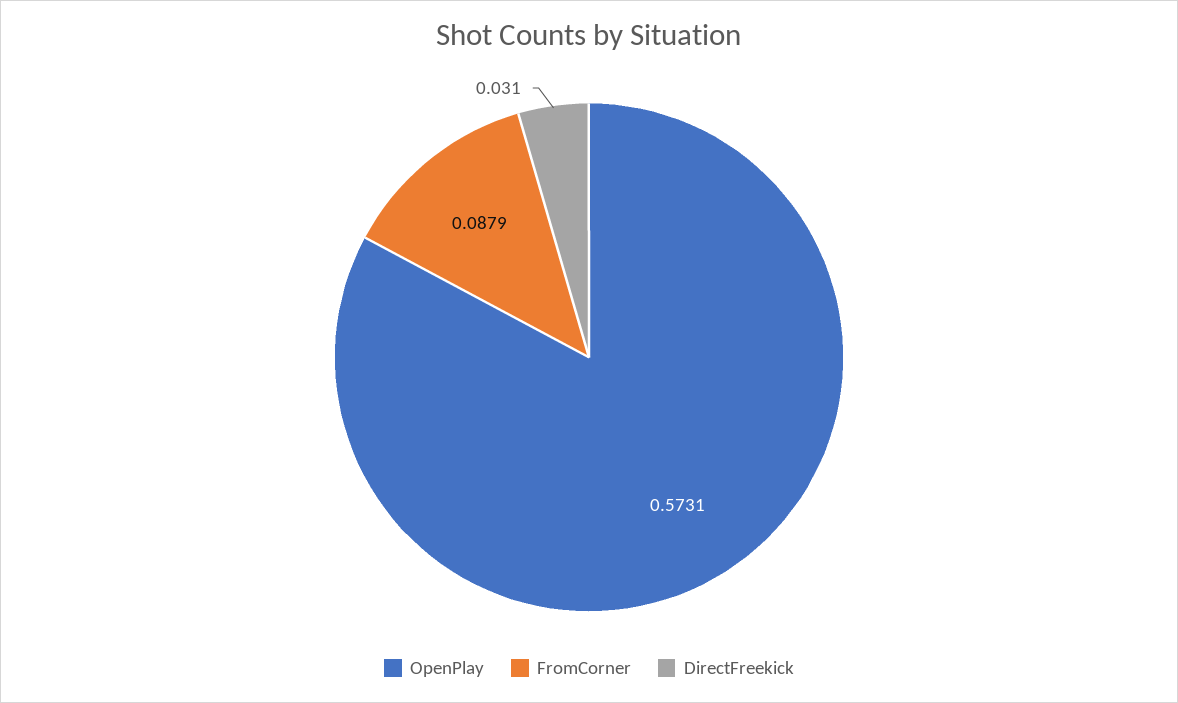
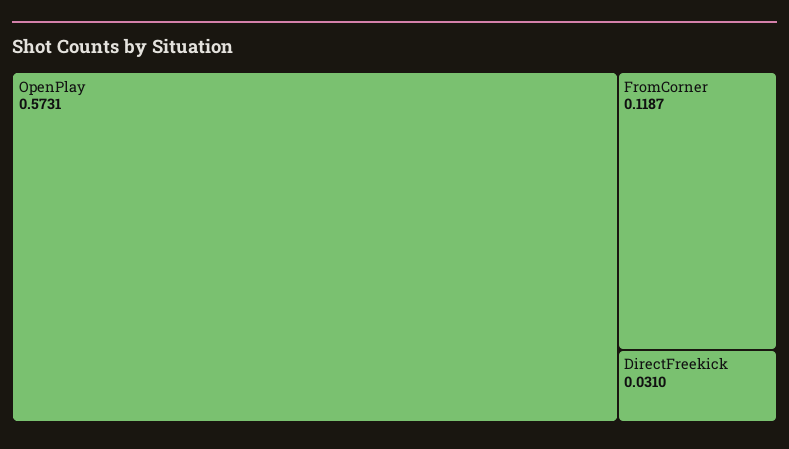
  {
    "OpenPlay": 0.5731,
-   "FromCorner": 0.0879,
+   "FromCorner": 0.1187,
    "DirectFreekick": 0.031
  }

